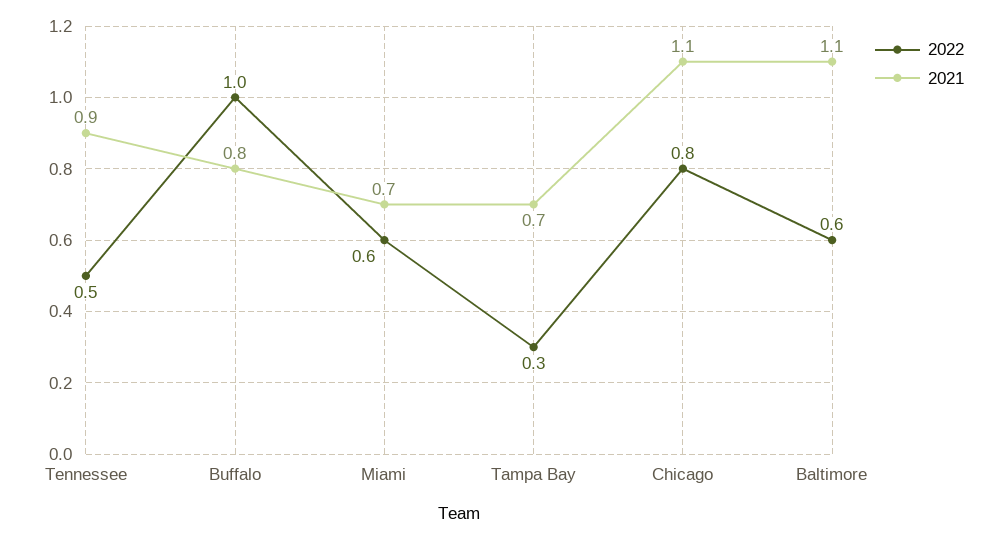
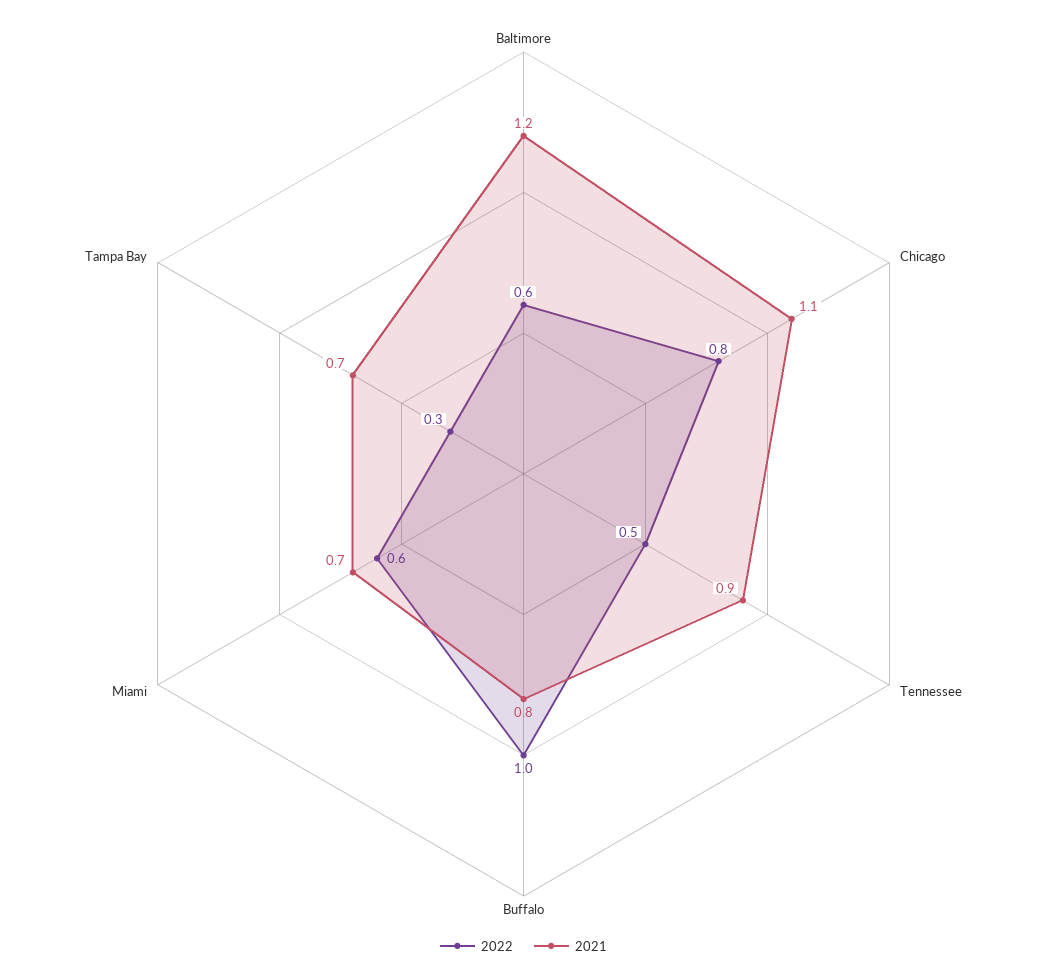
  {
    "2022": {
      "Tennessee": 0.5,
      "Buffalo": 1,
      "Miami": 0.6,
      "Tampa Bay": 0.3,
      "Chicago": 0.8,
      "Baltimore": 0.6
    },
    "2021": {
      "Tennessee": 0.9,
      "Buffalo": 0.8,
      "Miami": 0.7,
      "Tampa Bay": 0.7,
      "Chicago": 1.1,
-     "Baltimore": 1.1
+     "Baltimore": 1.2
    }
  }

